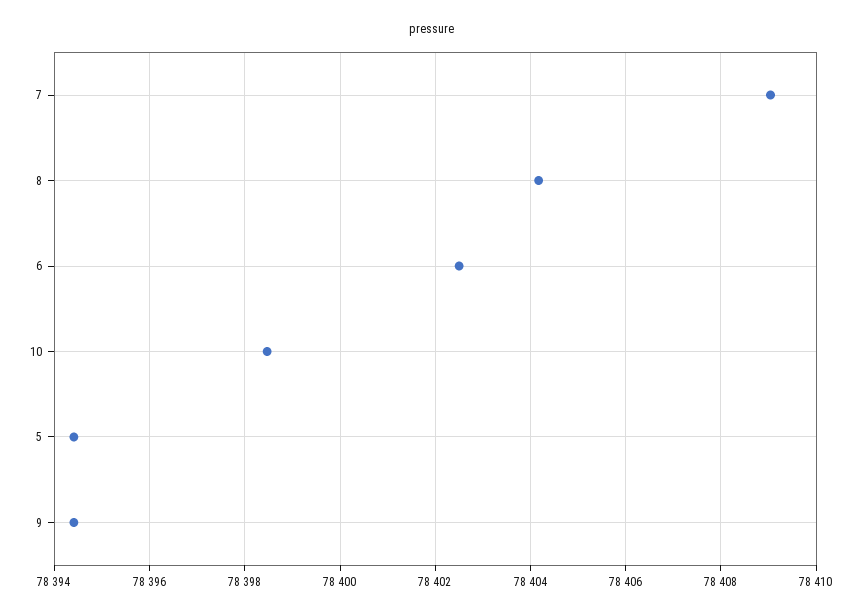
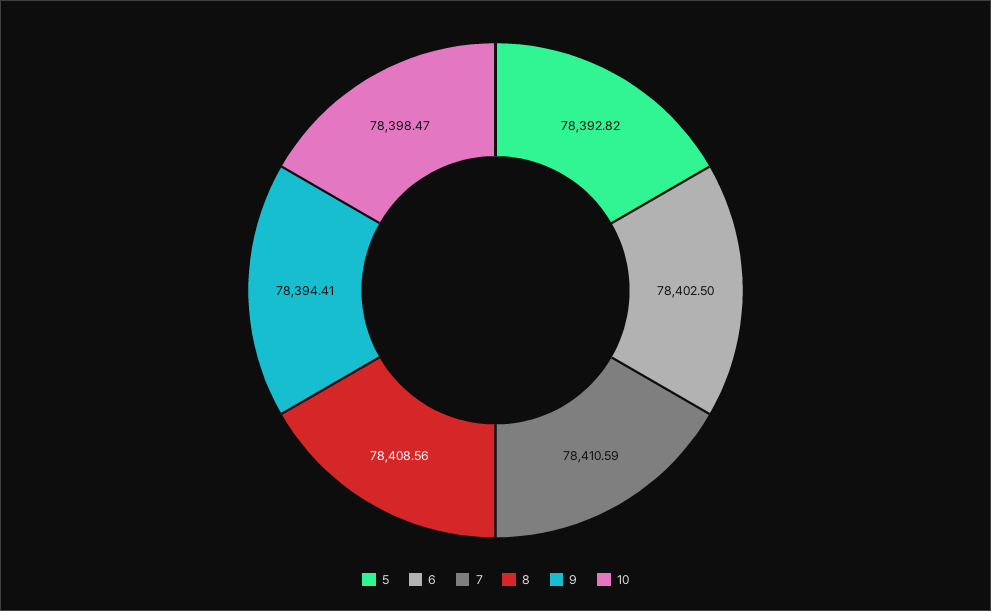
  {
-   "7": 78409,
+   "7": 78410.59,
-   "8": 78404.2,
+   "8": 78408.56,
    "6": 78402.5,
    "10": 78398.47,
-   "5": 78394.4,
+   "5": 78392.82,
    "9": 78394.41
  }

